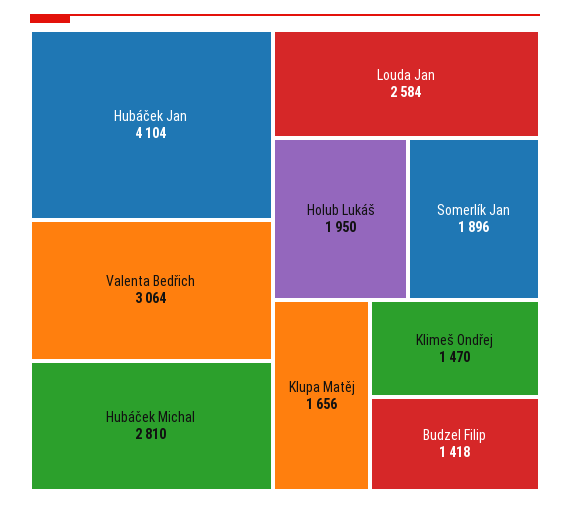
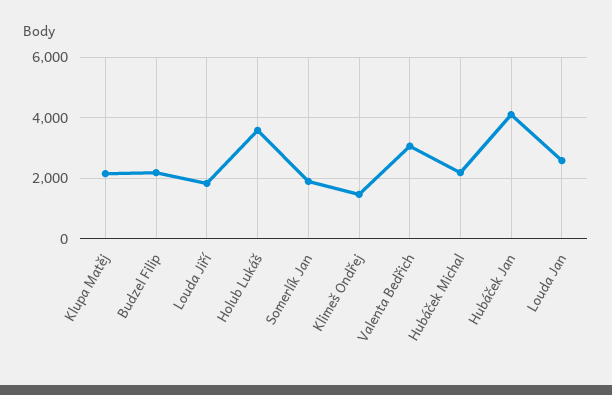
  {
    "Hubáček Jan": 4104,
    "Valenta Bedřich": 3064,
-   "Hubáček Michal": 2810,
+   "Hubáček Michal": 2200,
    "Louda Jan": 2584,
-   "Holub Lukáš": 1950,
+   "Holub Lukáš": 3600,
    "Somerlík Jan": 1896,
-   "Klupa Matěj": 1656,
+   "Klupa Matěj": 2200,
    "Klimeš Ondřej": 1470,
-   "Budzel Filip": 1418
+   "Budzel Filip": 2200,
+   "Louda Jiří": 1800
  }

